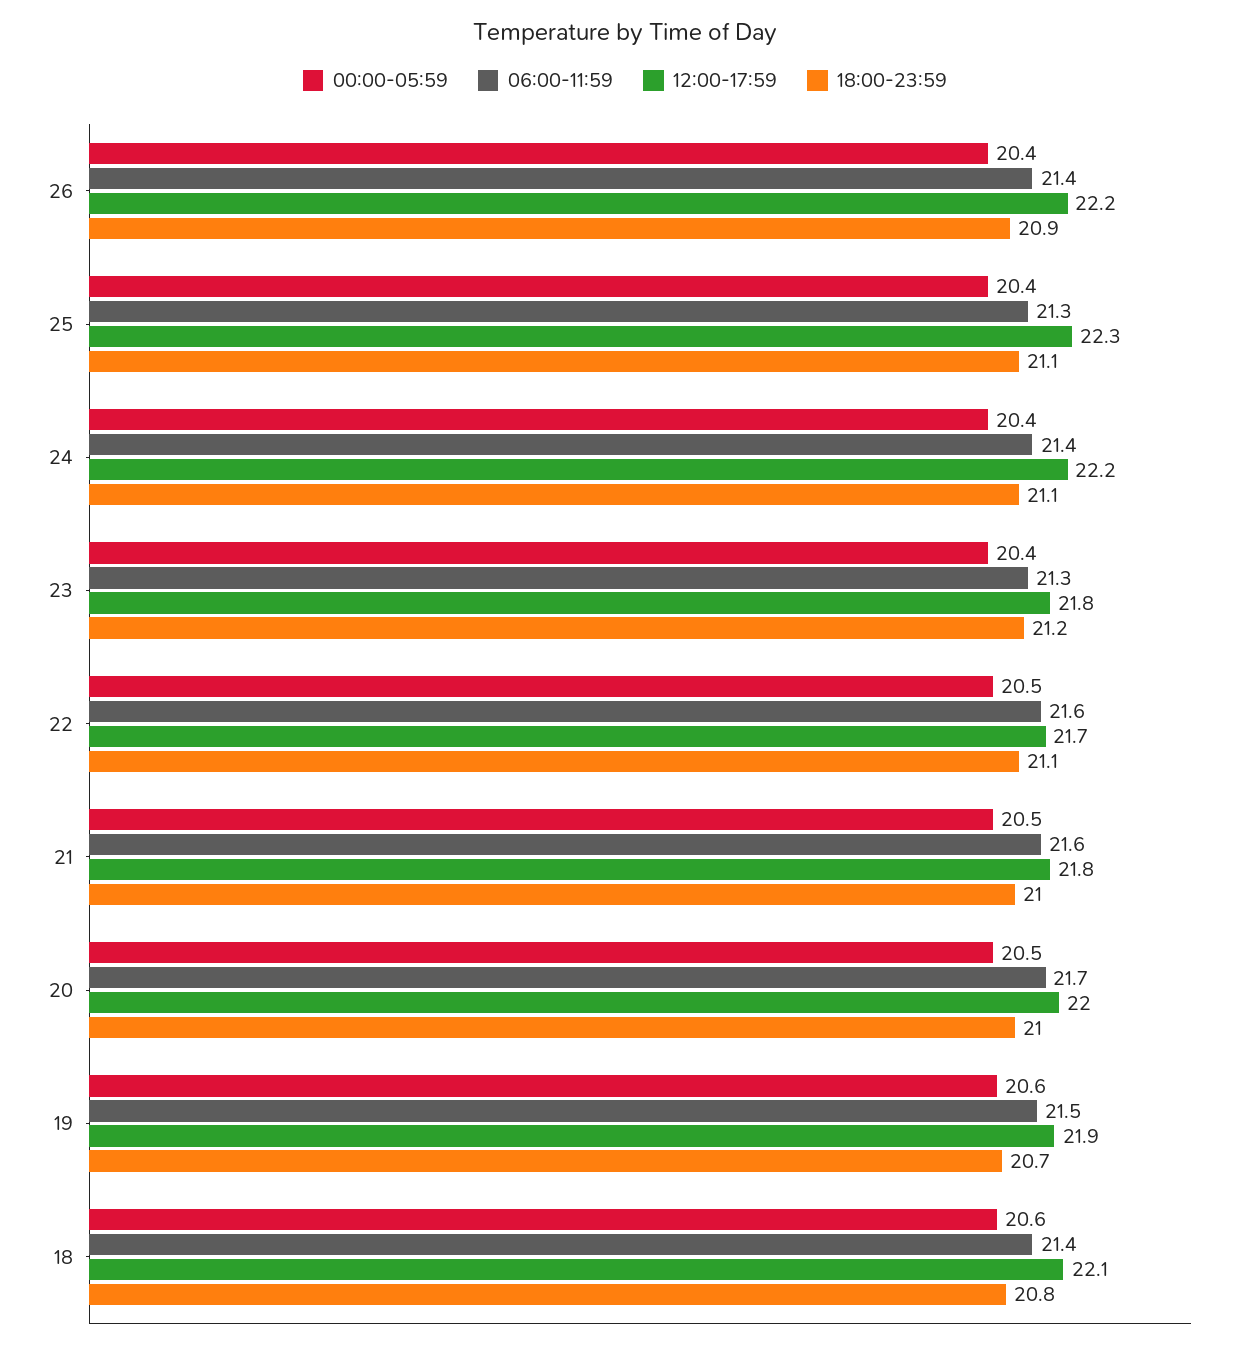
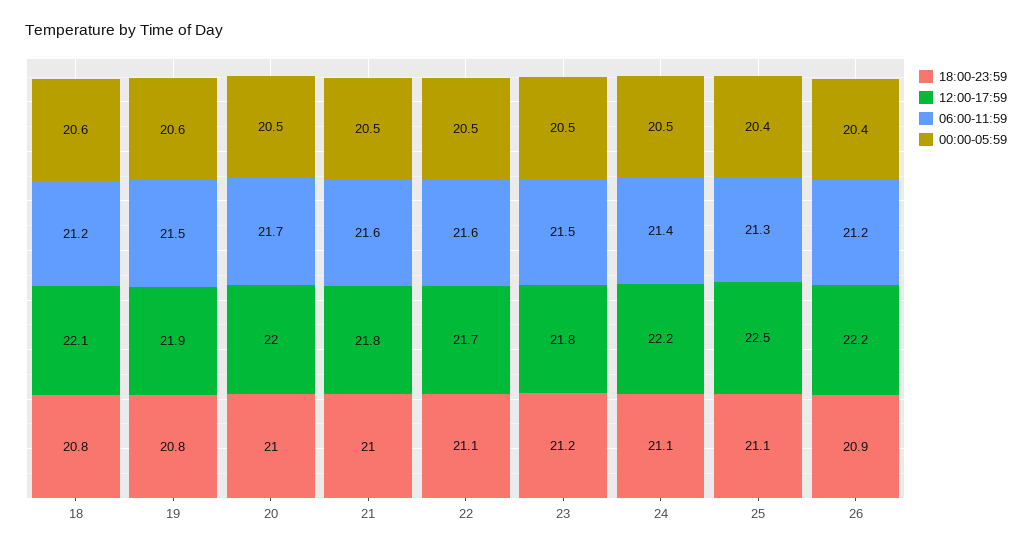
  {
    "00:00-05:59": {
      "26": 20.4,
      "25": 20.4,
-     "24": 20.4,
+     "24": 20.5,
-     "23": 20.4,
+     "23": 20.5,
      "22": 20.5,
      "21": 20.5,
      "20": 20.5,
      "19": 20.6,
      "18": 20.6
    },
    "06:00-11:59": {
-     "26": 21.4,
+     "26": 21.2,
      "25": 21.3,
      "24": 21.4,
-     "23": 21.3,
+     "23": 21.5,
      "22": 21.6,
      "21": 21.6,
      "20": 21.7,
      "19": 21.5,
-     "18": 21.4
+     "18": 21.2
    },
    "12:00-17:59": {
      "26": 22.2,
-     "25": 22.3,
+     "25": 22.5,
      "24": 22.2,
      "23": 21.8,
      "22": 21.7,
      "21": 21.8,
      "20": 22,
      "19": 21.9,
      "18": 22.1
    },
    "18:00-23:59": {
      "26": 20.9,
      "25": 21.1,
      "24": 21.1,
      "23": 21.2,
      "22": 21.1,
      "21": 21,
      "20": 21,
-     "19": 20.7,
+     "19": 20.8,
      "18": 20.8
    }
  }

